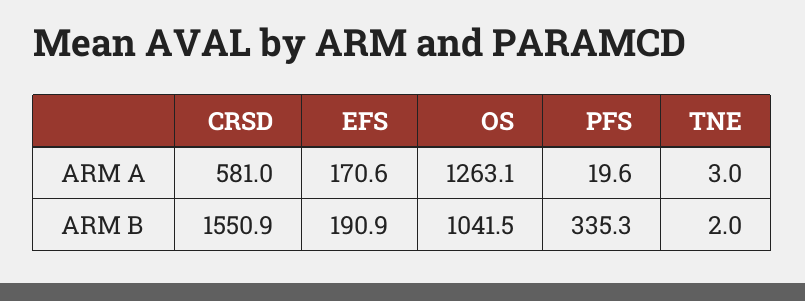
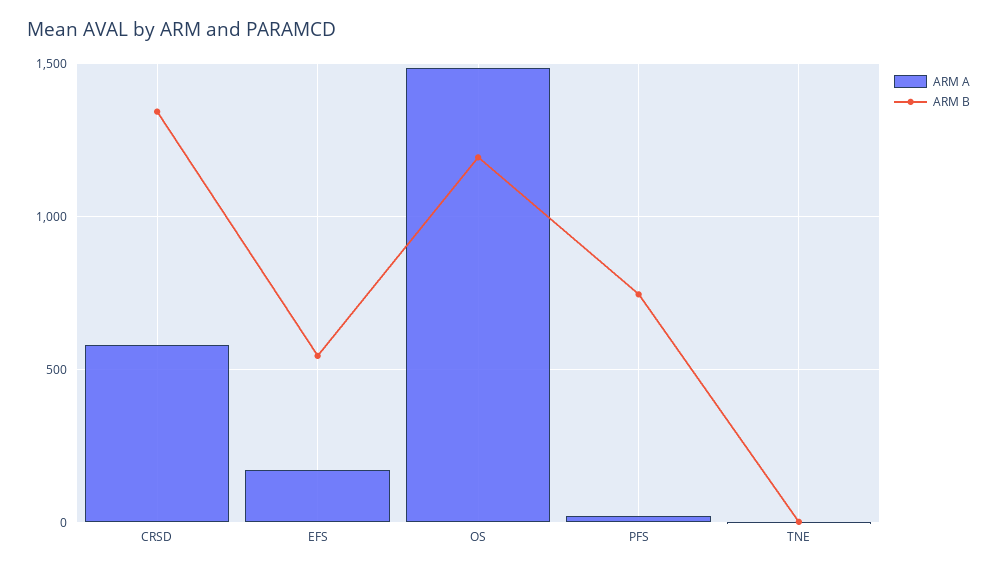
  {
    "ARM A": {
      "CRSD": 581,
      "EFS": 170.6,
-     "OS": 1263.1,
+     "OS": 1500,
      "PFS": 19.6,
      "TNE": 3
    },
    "ARM B": {
-     "CRSD": 1550.9,
+     "CRSD": 1350,
-     "EFS": 190.9,
+     "EFS": 550,
-     "OS": 1041.5,
+     "OS": 1200,
-     "PFS": 335.3,
+     "PFS": 750,
      "TNE": 2
    }
  }

